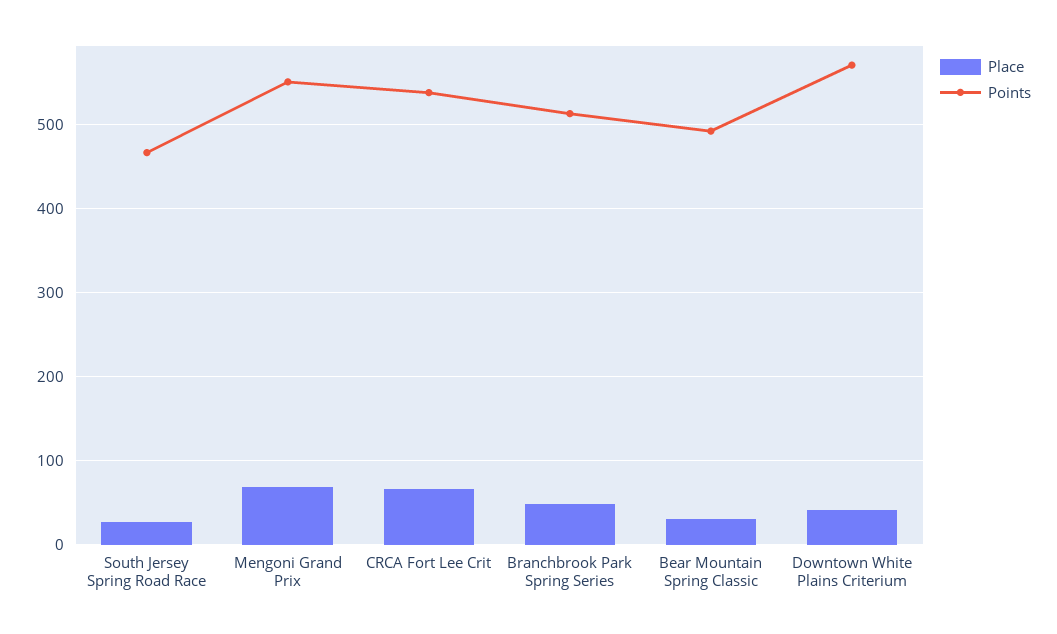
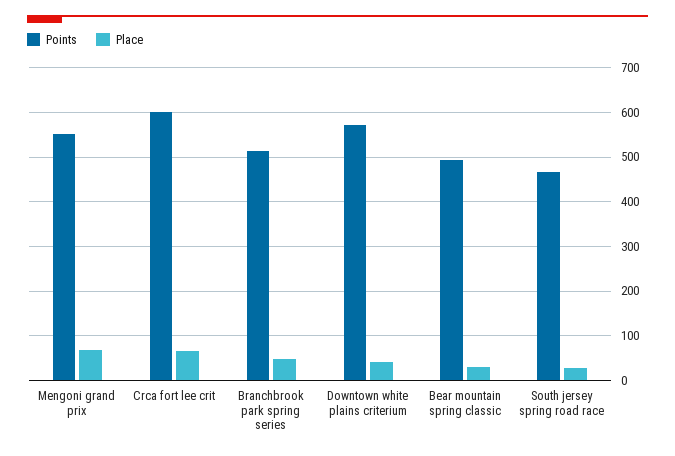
  {
    "Place": {
      "South Jersey Spring Road Race": 30,
      "Mengoni Grand Prix": 70,
      "CRCA Fort Lee Crit": 70,
      "Branchbrook Park Spring Series": 50,
      "Bear Mountain Spring Classic": 30,
      "Downtown White Plains Criterium": 40
    },
    "Points": {
      "South Jersey Spring Road Race": 470,
      "Mengoni Grand Prix": 550,
-     "CRCA Fort Lee Crit": 540,
+     "CRCA Fort Lee Crit": 600,
      "Branchbrook Park Spring Series": 510,
      "Bear Mountain Spring Classic": 490,
      "Downtown White Plains Criterium": 570
    }
  }

